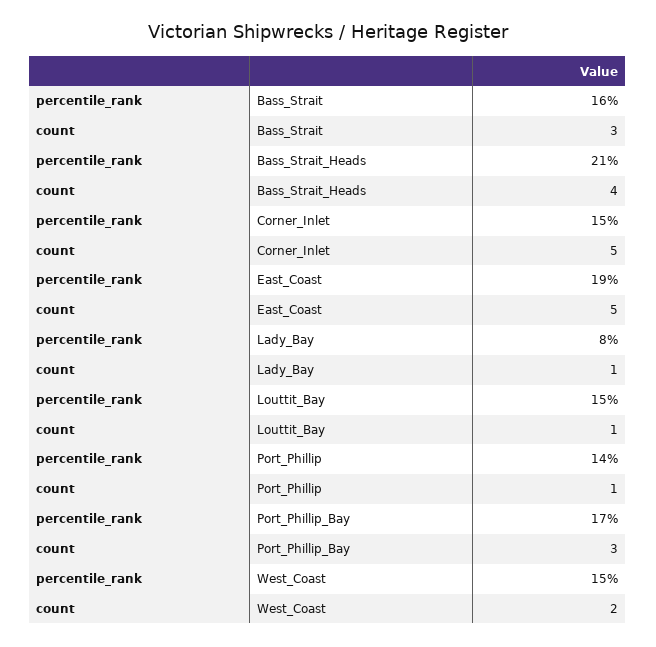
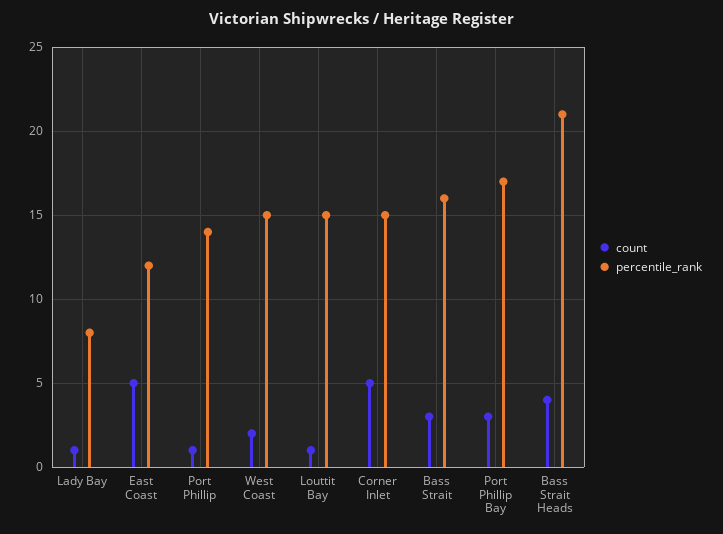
  {
    "percentile_rank": {
      "Bass_Strait": 16,
      "Bass_Strait_Heads": 21,
      "Corner_Inlet": 15,
-     "East_Coast": 19,
+     "East_Coast": 12,
      "Lady_Bay": 8,
      "Louttit_Bay": 15,
      "Port_Phillip": 14,
      "Port_Phillip_Bay": 17,
      "West_Coast": 15
    },
    "count": {
      "Bass_Strait": 3,
      "Bass_Strait_Heads": 4,
      "Corner_Inlet": 5,
      "East_Coast": 5,
      "Lady_Bay": 1,
      "Louttit_Bay": 1,
      "Port_Phillip": 1,
      "Port_Phillip_Bay": 3,
      "West_Coast": 2
    }
  }

